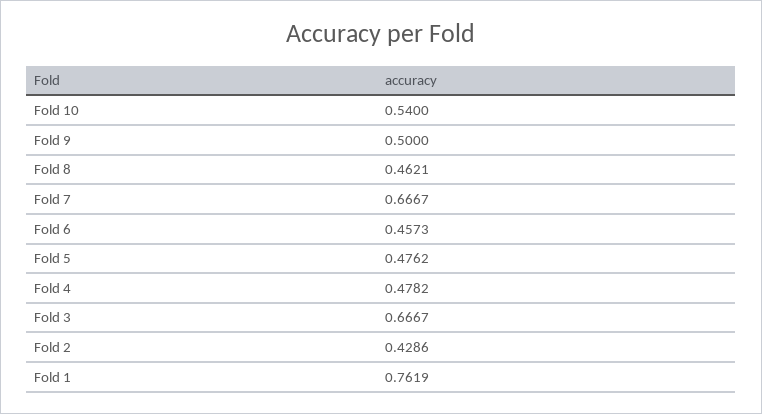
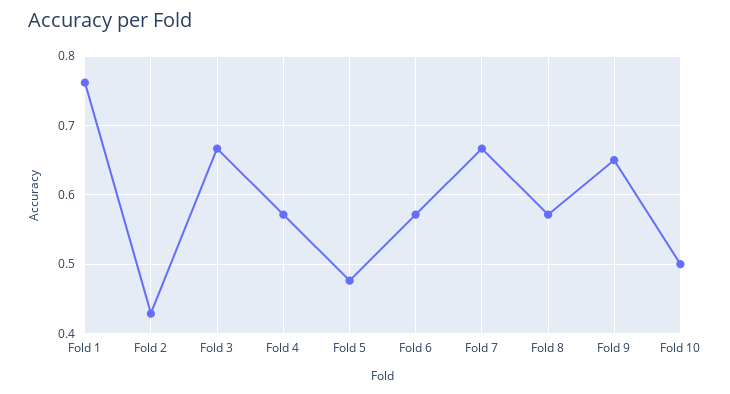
  {
-   "Fold 10": 0.54,
+   "Fold 10": 0.5,
-   "Fold 9": 0.5,
+   "Fold 9": 0.65,
-   "Fold 8": 0.4621,
+   "Fold 8": 0.57,
    "Fold 7": 0.6667,
-   "Fold 6": 0.4573,
+   "Fold 6": 0.57,
    "Fold 5": 0.4762,
-   "Fold 4": 0.4782,
+   "Fold 4": 0.57,
    "Fold 3": 0.6667,
    "Fold 2": 0.4286,
    "Fold 1": 0.7619
  }

